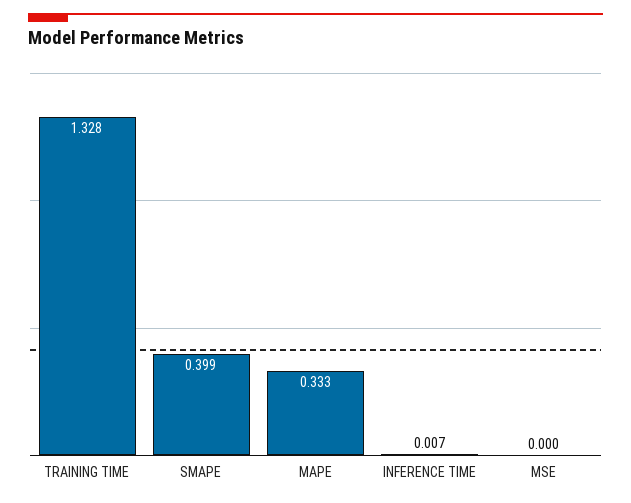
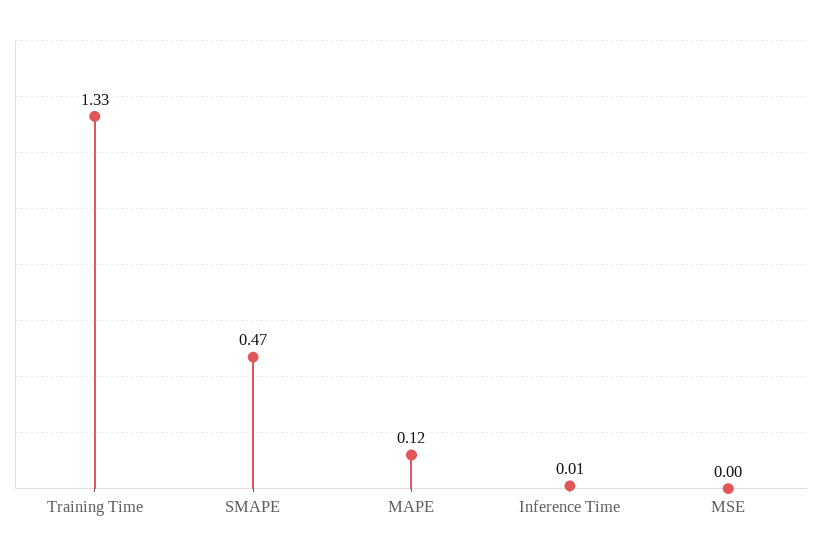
  {
    "TRAINING TIME": 1.328,
-   "SMAPE": 0.399,
+   "SMAPE": 0.47,
-   "MAPE": 0.333,
+   "MAPE": 0.12,
    "INFERENCE TIME": 0.007,
    "MSE": 0
  }

